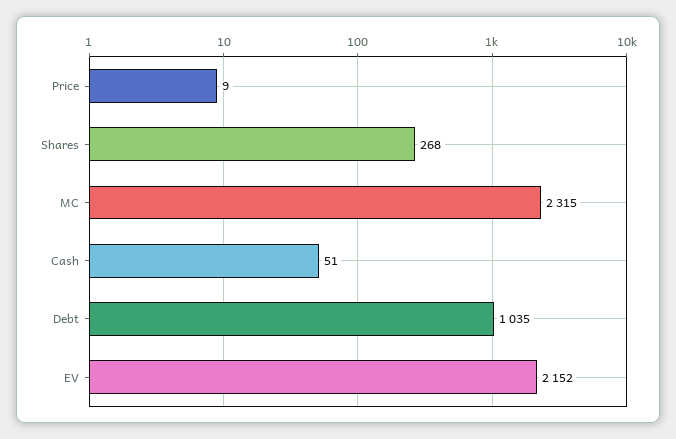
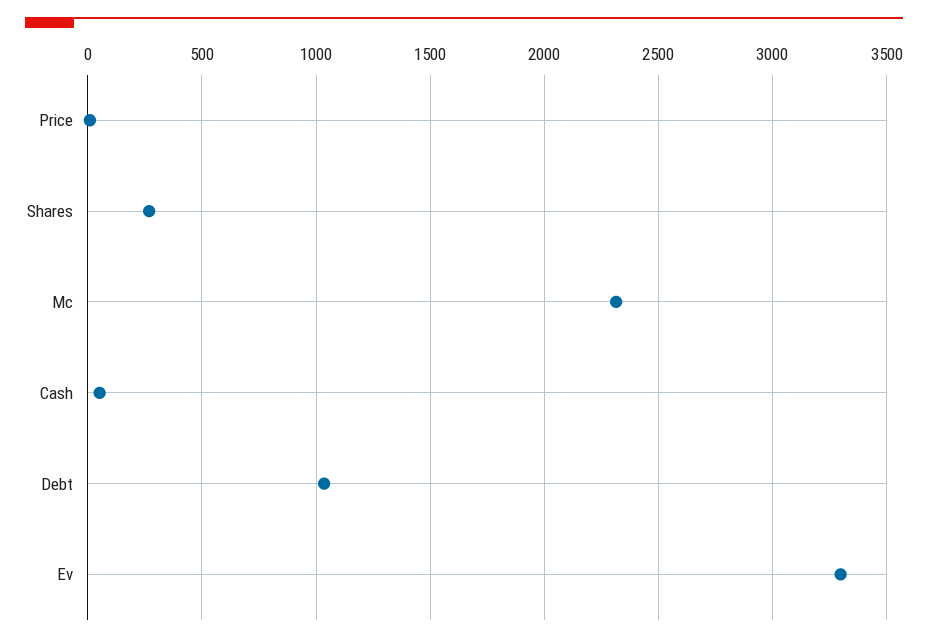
  {
    "Price": 9,
    "Shares": 268,
    "MC": 2315,
    "Cash": 51,
    "Debt": 1035,
-   "EV": 2152
+   "EV": 3300
  }

